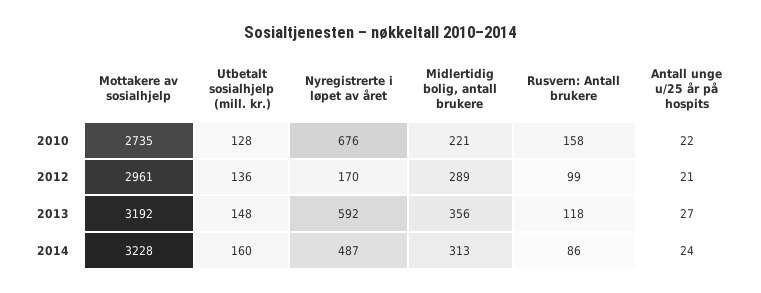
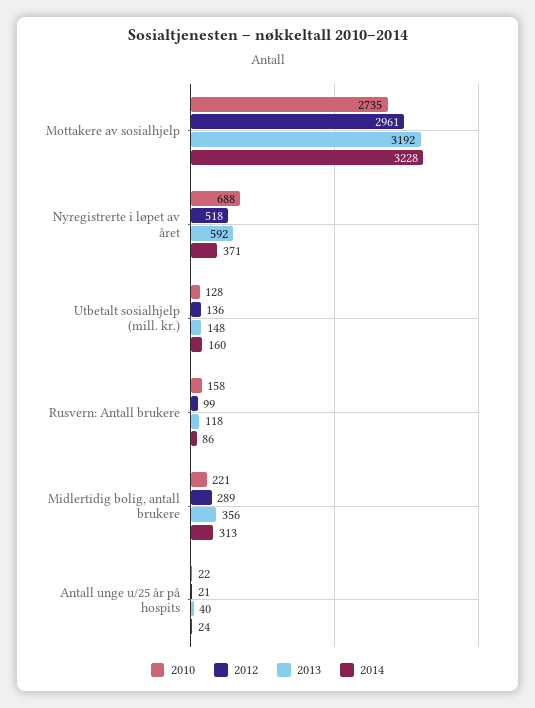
  {
    "2010": {
      "Mottakere av sosialhjelp": 2735,
      "Utbetalt sosialhjelp (mill. kr.)": 128,
-     "Nyregistrerte i løpet av året": 676,
+     "Nyregistrerte i løpet av året": 688,
      "Midlertidig bolig, antall brukere": 221,
      "Rusvern: Antall brukere": 158,
      "Antall unge u/25 år på hospits": 22
    },
    "2012": {
      "Mottakere av sosialhjelp": 2961,
      "Utbetalt sosialhjelp (mill. kr.)": 136,
-     "Nyregistrerte i løpet av året": 170,
+     "Nyregistrerte i løpet av året": 518,
      "Midlertidig bolig, antall brukere": 289,
      "Rusvern: Antall brukere": 99,
      "Antall unge u/25 år på hospits": 21
    },
    "2013": {
      "Mottakere av sosialhjelp": 3192,
      "Utbetalt sosialhjelp (mill. kr.)": 148,
      "Nyregistrerte i løpet av året": 592,
      "Midlertidig bolig, antall brukere": 356,
      "Rusvern: Antall brukere": 118,
-     "Antall unge u/25 år på hospits": 27
+     "Antall unge u/25 år på hospits": 40
    },
    "2014": {
      "Mottakere av sosialhjelp": 3228,
      "Utbetalt sosialhjelp (mill. kr.)": 160,
-     "Nyregistrerte i løpet av året": 487,
+     "Nyregistrerte i løpet av året": 371,
      "Midlertidig bolig, antall brukere": 313,
      "Rusvern: Antall brukere": 86,
      "Antall unge u/25 år på hospits": 24
    }
  }

